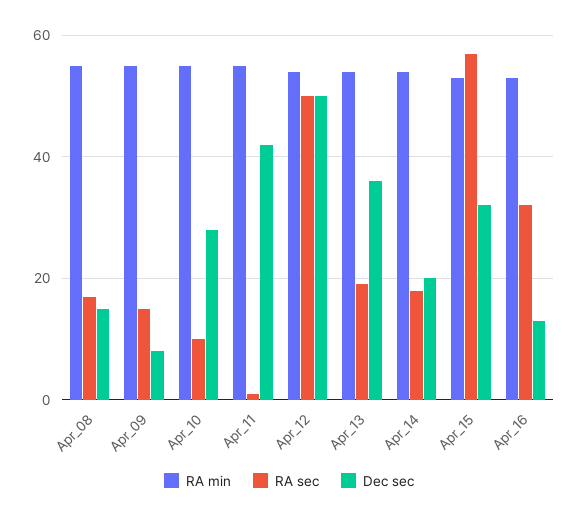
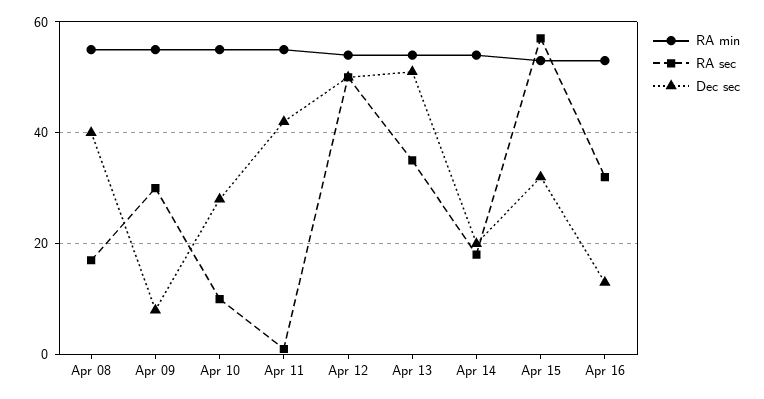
  {
    "RA min": {
      "Apr_08": 55,
      "Apr_09": 55,
      "Apr_10": 55,
      "Apr_11": 55,
      "Apr_12": 55,
      "Apr_13": 55,
      "Apr_14": 55,
      "Apr_15": 55,
      "Apr_16": 55
    },
    "RA sec": {
      "Apr_08": 15,
-     "Apr_09": 15,
+     "Apr_09": 30,
      "Apr_10": 10,
      "Apr_11": 0,
      "Apr_12": 50,
-     "Apr_13": 20,
+     "Apr_13": 35,
      "Apr_14": 20,
      "Apr_15": 55,
      "Apr_16": 30
    },
    "Dec sec": {
-     "Apr_08": 15,
+     "Apr_08": 40,
      "Apr_09": 10,
      "Apr_10": 30,
      "Apr_11": 40,
      "Apr_12": 50,
-     "Apr_13": 35,
+     "Apr_13": 50,
      "Apr_14": 20,
      "Apr_15": 30,
      "Apr_16": 15
    }
  }

